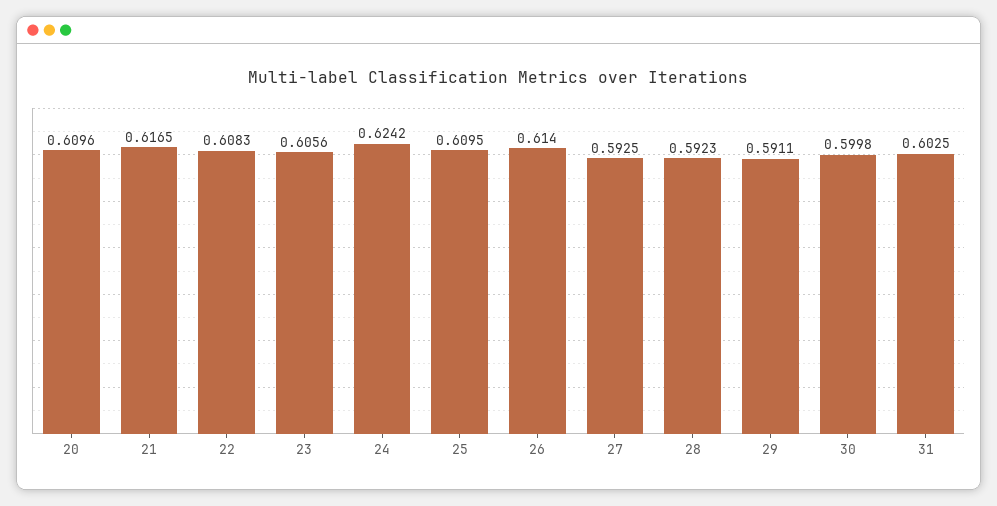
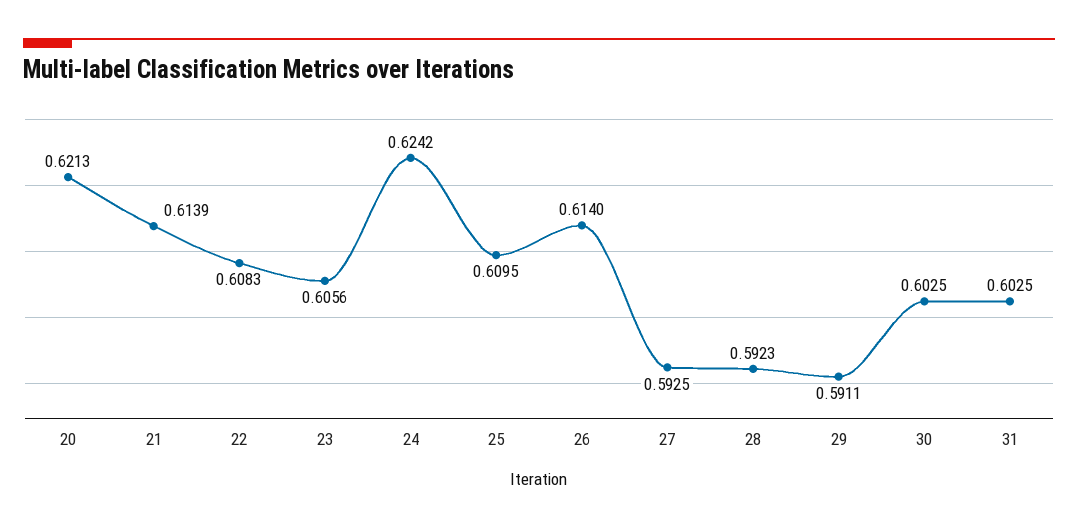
  {
-   "20": 0.6096,
+   "20": 0.6213,
-   "21": 0.6165,
+   "21": 0.6139,
    "22": 0.6083,
    "23": 0.6056,
    "24": 0.6242,
    "25": 0.6095,
    "26": 0.614,
    "27": 0.5925,
    "28": 0.5923,
    "29": 0.5911,
-   "30": 0.5998,
+   "30": 0.6025,
    "31": 0.6025
  }

